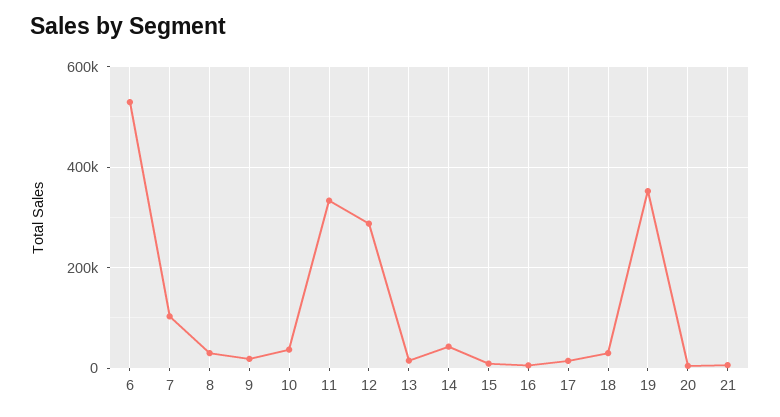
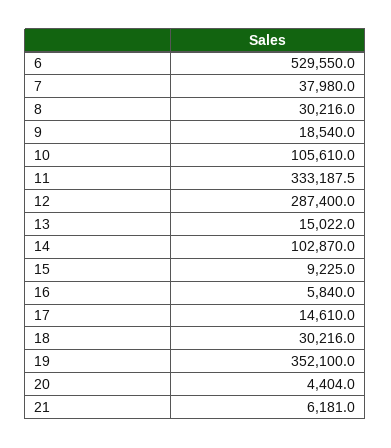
  {
    "6": 529550,
-   "7": 100000,
+   "7": 37980,
    "8": 30216,
    "9": 18540,
-   "10": 40000,
+   "10": 105610,
    "11": 333187.5,
    "12": 287400,
    "13": 15022,
-   "14": 40000,
+   "14": 102870,
    "15": 9225,
    "16": 5840,
    "17": 14610,
    "18": 30216,
    "19": 352100,
    "20": 4404,
    "21": 6181
  }

